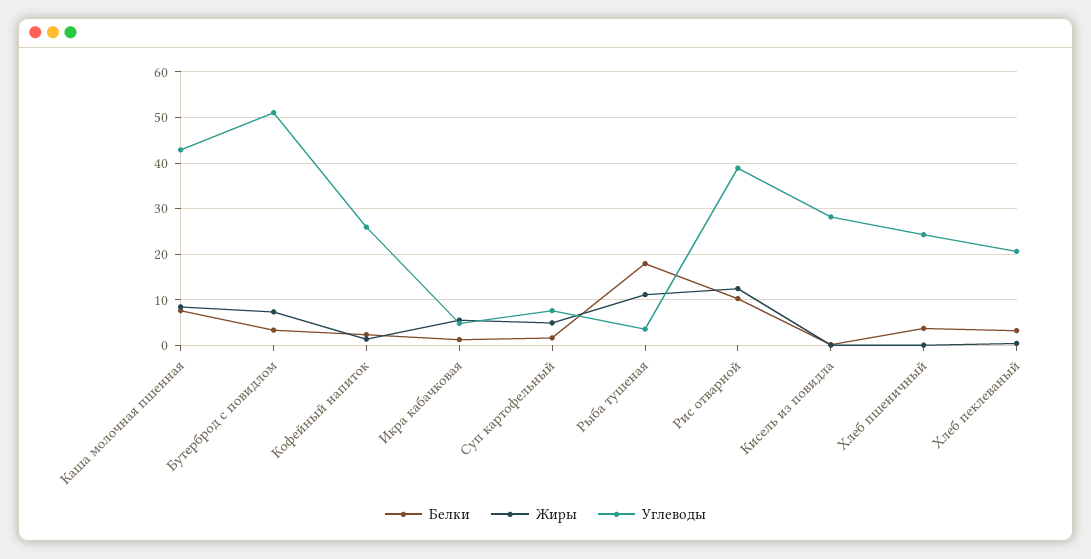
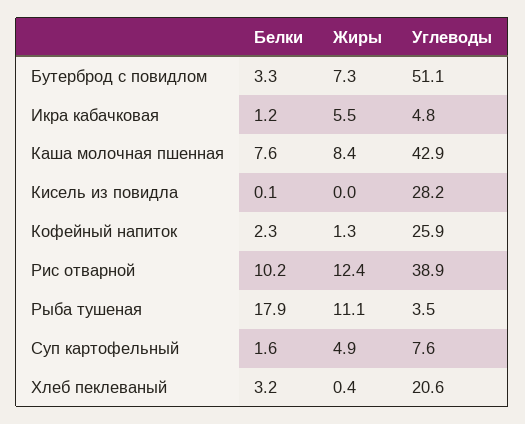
  {
    "Белки": {
      "Каша молочная пшенная": 7.6,
      "Бутерброд с повидлом": 3.3,
      "Кофейный напиток": 2.3,
      "Икра кабачковая": 1.2,
      "Суп картофельный": 1.6,
      "Рыба тушеная": 17.9,
      "Рис отварной": 10.2,
      "Кисель из повидла": 0.1,
-     "Хлеб пшеничный": 4,
      "Хлеб пеклеваный": 3.2
    },
    "Жиры": {
      "Каша молочная пшенная": 8.4,
      "Бутерброд с повидлом": 7.3,
      "Кофейный напиток": 1.3,
      "Икра кабачковая": 5.5,
      "Суп картофельный": 4.9,
      "Рыба тушеная": 11.1,
      "Рис отварной": 12.4,
      "Кисель из повидла": 0,
-     "Хлеб пшеничный": 0,
      "Хлеб пеклеваный": 0.4
    },
    "Углеводы": {
      "Каша молочная пшенная": 42.9,
      "Бутерброд с повидлом": 51.1,
      "Кофейный напиток": 25.9,
      "Икра кабачковая": 4.8,
      "Суп картофельный": 7.6,
      "Рыба тушеная": 3.5,
      "Рис отварной": 38.9,
      "Кисель из повидла": 28.2,
-     "Хлеб пшеничный": 24,
      "Хлеб пеклеваный": 20.6
    }
  }

